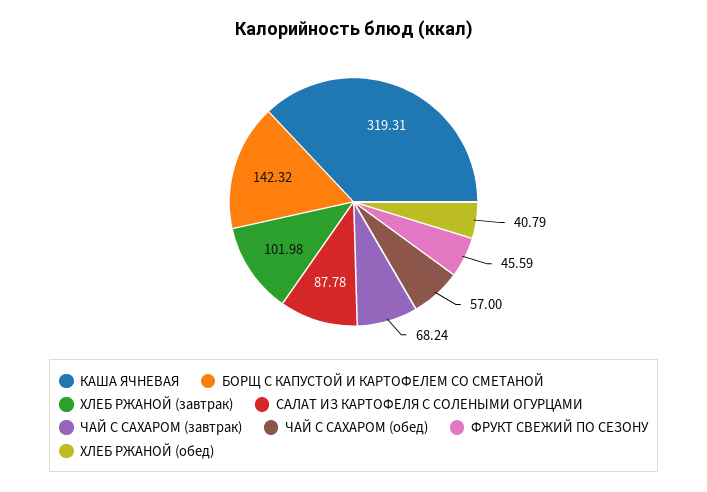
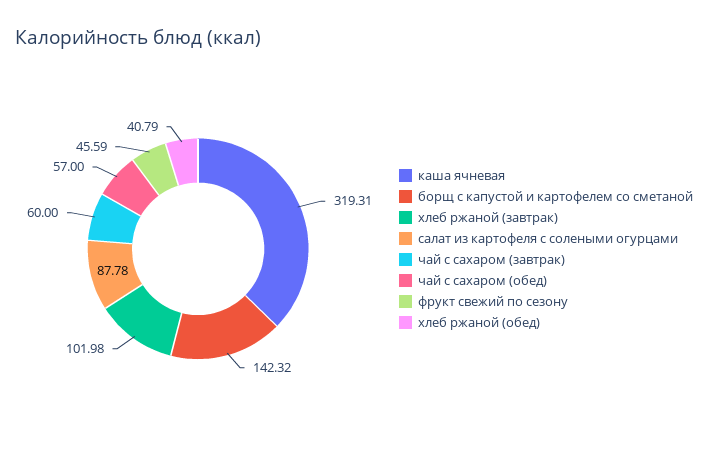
  {
    "КАША ЯЧНЕВАЯ": 319.31,
    "БОРЩ С КАПУСТОЙ И КАРТОФЕЛЕМ СО СМЕТАНОЙ": 142.32,
    "ХЛЕБ РЖАНОЙ (завтрак)": 101.98,
    "САЛАТ ИЗ КАРТОФЕЛЯ С СОЛЕНЫМИ ОГУРЦАМИ": 87.78,
-   "ЧАЙ С САХАРОМ (завтрак)": 68.24,
+   "ЧАЙ С САХАРОМ (завтрак)": 60,
    "ЧАЙ С САХАРОМ (обед)": 57,
    "ФРУКТ СВЕЖИЙ ПО СЕЗОНУ": 45.59,
    "ХЛЕБ РЖАНОЙ (обед)": 40.79
  }

